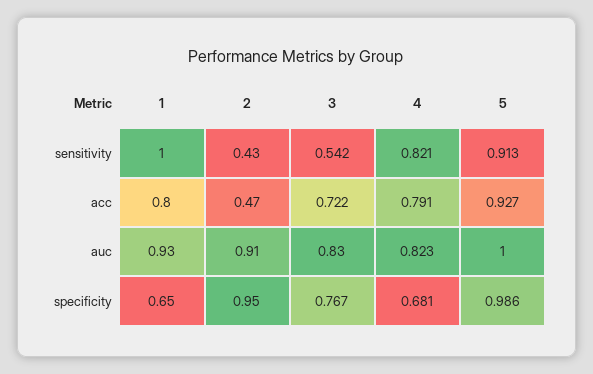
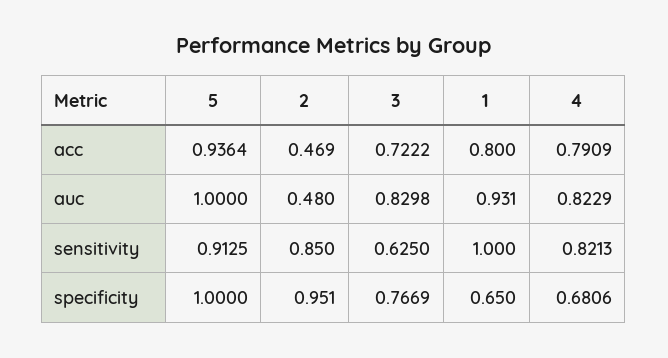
  {
    "1": {
      "sensitivity": 1,
      "acc": 0.8,
      "auc": 0.931,
      "specificity": 0.65
    },
    "2": {
-     "sensitivity": 0.43,
+     "sensitivity": 0.85,
      "acc": 0.469,
-     "auc": 0.91,
+     "auc": 0.48,
      "specificity": 0.951
    },
    "3": {
-     "sensitivity": 0.542,
+     "sensitivity": 0.625,
      "acc": 0.7222,
      "auc": 0.8298,
      "specificity": 0.7669
    },
    "4": {
      "sensitivity": 0.8213,
      "acc": 0.7909,
      "auc": 0.8229,
      "specificity": 0.6806
    },
    "5": {
      "sensitivity": 0.9125,
-     "acc": 0.927,
+     "acc": 0.9364,
      "auc": 1,
-     "specificity": 0.986
+     "specificity": 1
    }
  }

